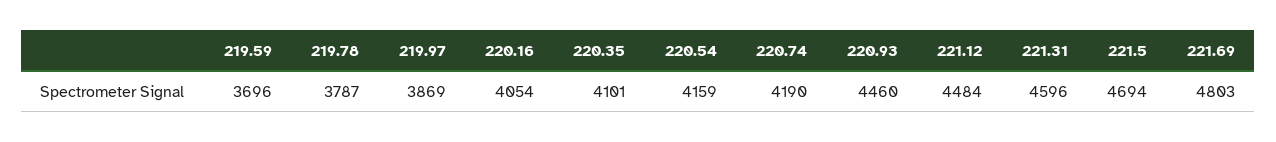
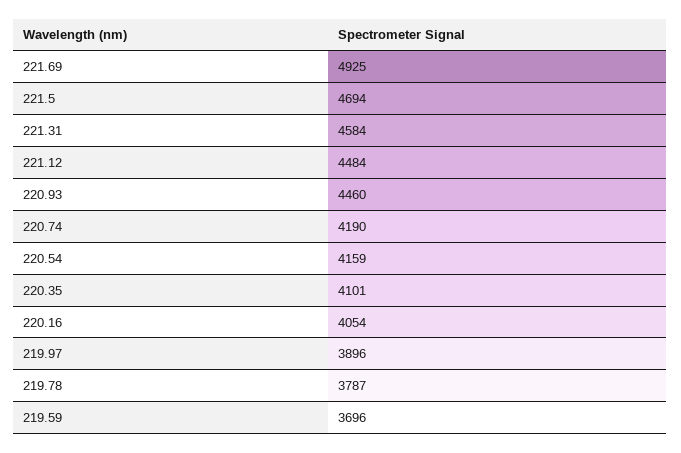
  {
    "219.59": 3696,
    "219.78": 3787,
-   "219.97": 3869,
+   "219.97": 3896,
    "220.16": 4054,
    "220.35": 4101,
    "220.54": 4159,
    "220.74": 4190,
    "220.93": 4460,
    "221.12": 4484,
-   "221.31": 4596,
+   "221.31": 4584,
    "221.5": 4694,
-   "221.69": 4803
+   "221.69": 4925
  }

